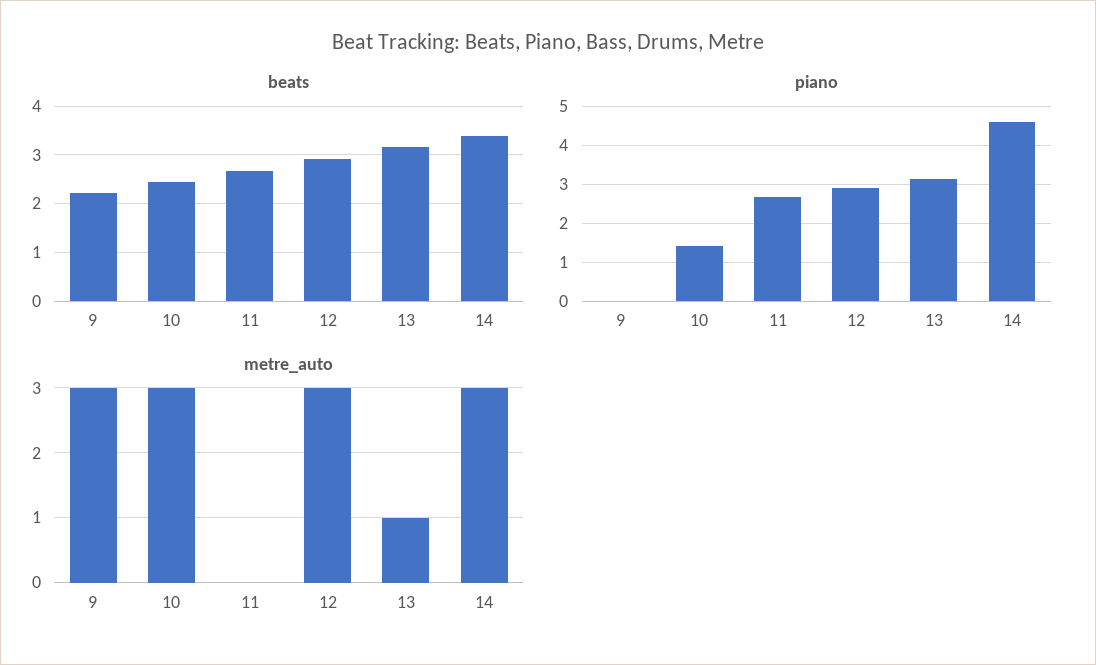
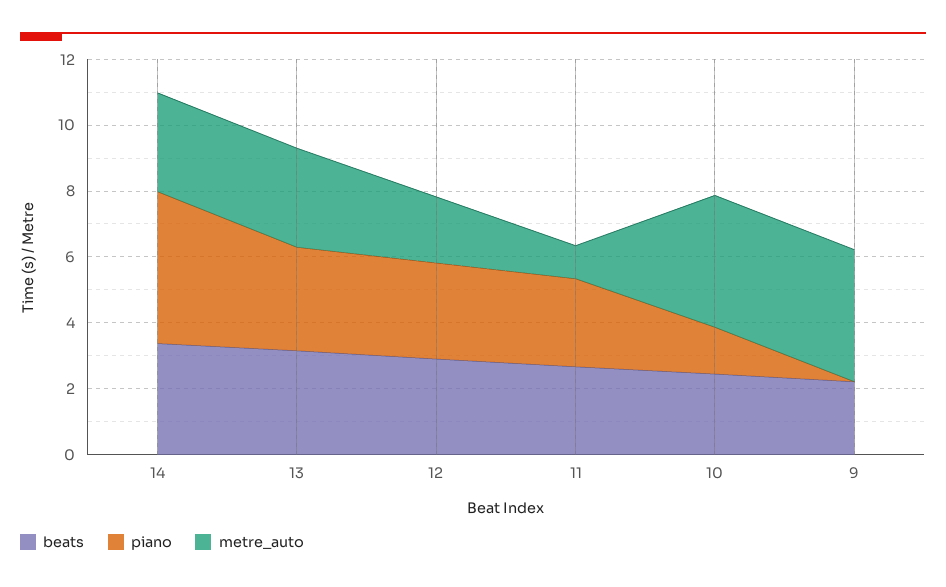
  {
    "beats": {
      "9": 2.2,
      "10": 2.4,
      "11": 2.6,
      "12": 3,
      "13": 3.2,
      "14": 3.4
    },
    "piano": {
      "9": 0,
      "10": 1.4,
      "11": 2.6,
      "12": 3,
      "13": 3.2,
      "14": 4.6
    },
    "metre_auto": {
-     "9": 3,
+     "9": 4,
-     "10": 3,
+     "10": 4,
-     "11": 0,
+     "11": 1,
-     "12": 3,
+     "12": 2,
-     "13": 1,
+     "13": 3,
      "14": 3
    }
  }

